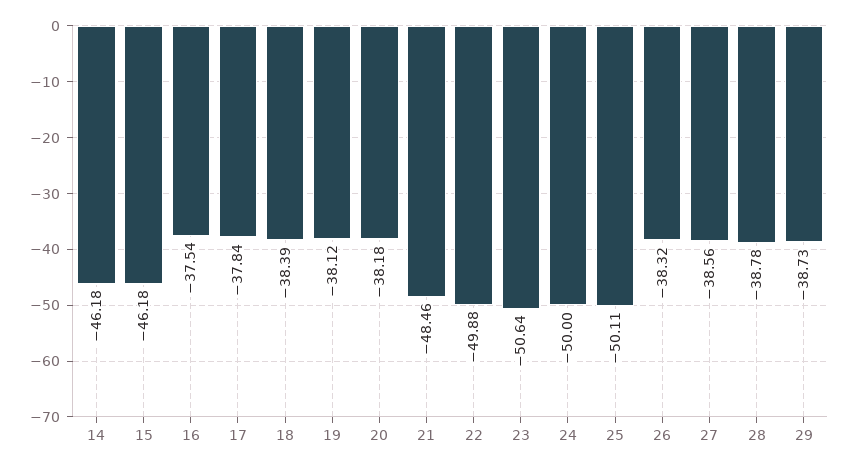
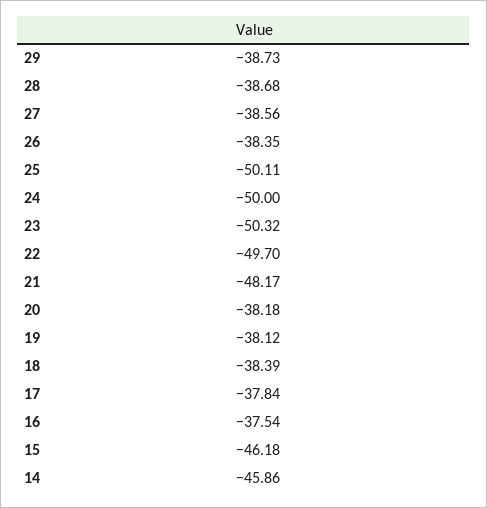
  {
-   "14": -46.18,
+   "14": -45.86,
    "15": -46.18,
    "16": -37.54,
    "17": -37.84,
    "18": -38.39,
    "19": -38.12,
    "20": -38.18,
-   "21": -48.46,
+   "21": -48.17,
-   "22": -49.88,
+   "22": -49.7,
-   "23": -50.64,
+   "23": -50.32,
    "24": -50,
    "25": -50.11,
-   "26": -38.32,
+   "26": -38.35,
    "27": -38.56,
-   "28": -38.78,
+   "28": -38.68,
    "29": -38.73
  }

